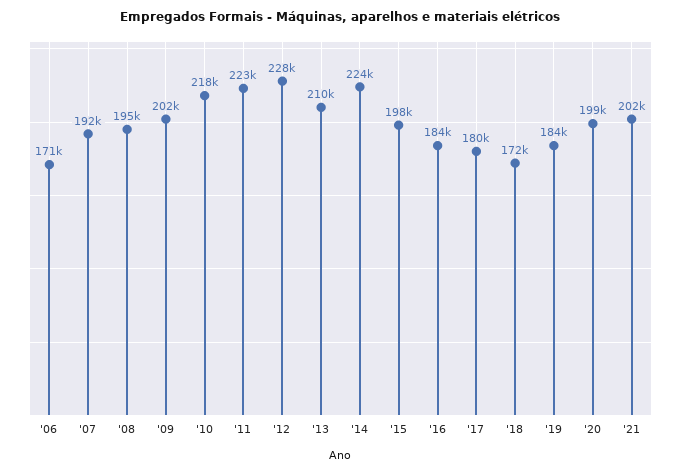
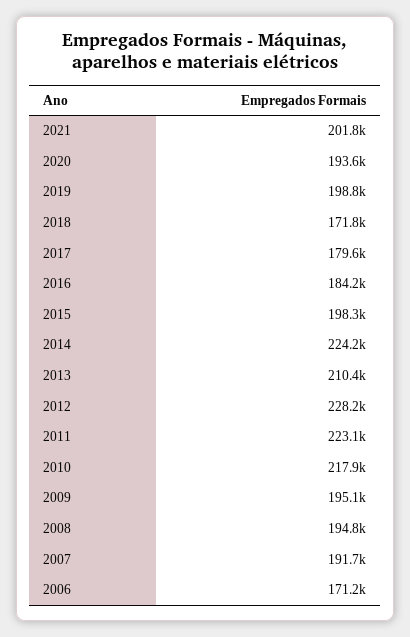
  {
    "'06": 171200,
    "'07": 191700,
    "'08": 194800,
-   "'09": 202000,
+   "'09": 195100,
    "'10": 217900,
    "'11": 223100,
    "'12": 228200,
    "'13": 210400,
    "'14": 224200,
    "'15": 198300,
    "'16": 184200,
    "'17": 179600,
    "'18": 171800,
-   "'19": 184000,
+   "'19": 198800,
-   "'20": 199000,
+   "'20": 193600,
    "'21": 201800
  }

